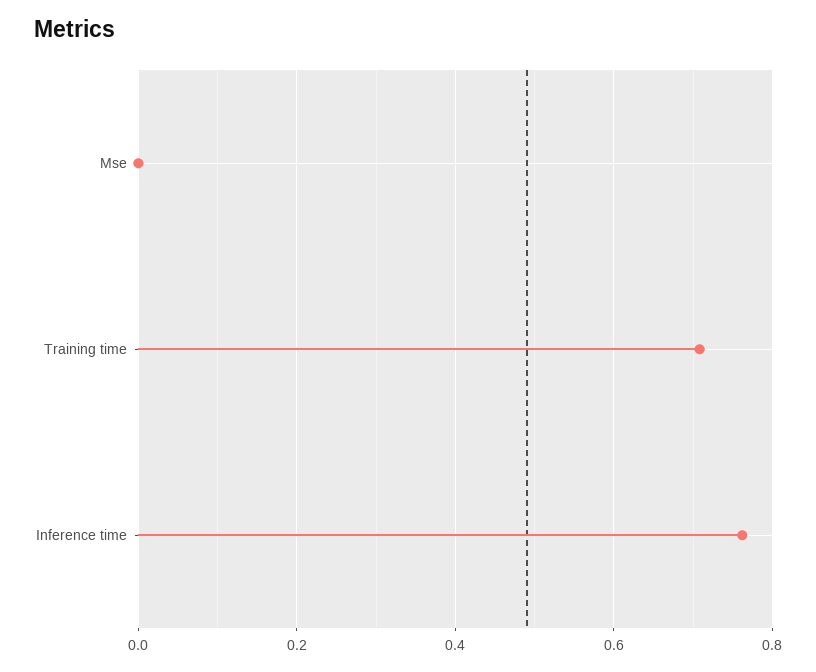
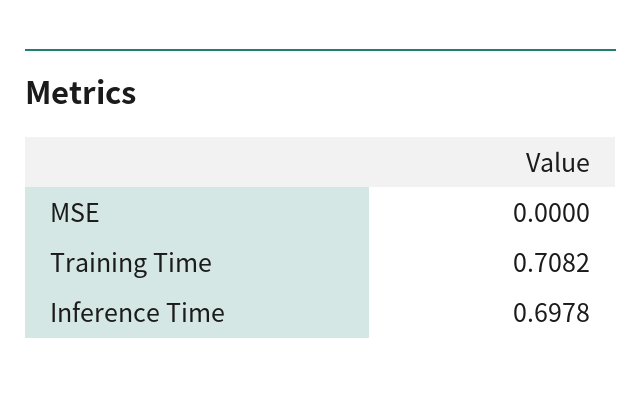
  {
    "Mse": 0,
    "Training time": 0.7082,
-   "Inference time": 0.76
+   "Inference time": 0.6978
  }

